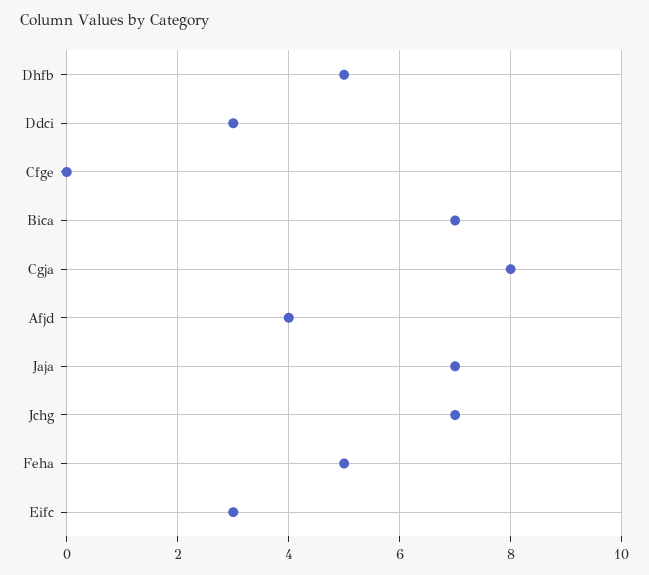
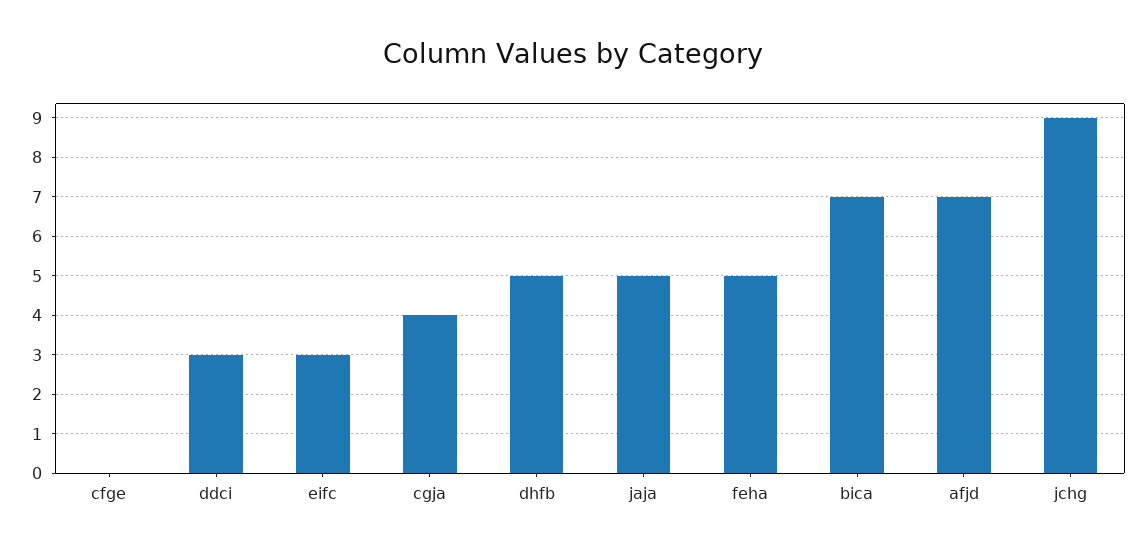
  {
    "Dhfb": 5,
    "Ddci": 3,
    "Cfge": 0,
    "Bica": 7,
-   "Cgja": 8,
+   "Cgja": 4,
-   "Afjd": 4,
+   "Afjd": 7,
-   "Jaja": 7,
+   "Jaja": 5,
-   "Jchg": 7,
+   "Jchg": 9,
    "Feha": 5,
    "Eifc": 3
  }

